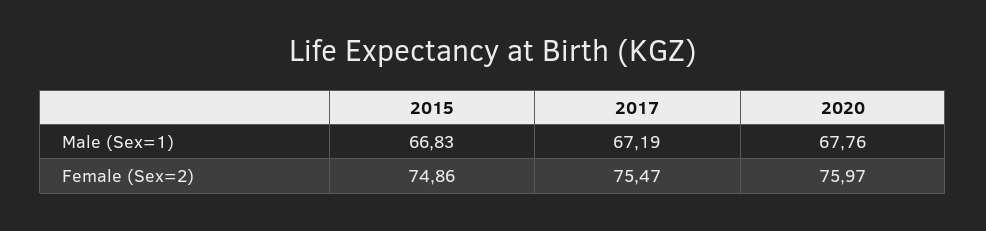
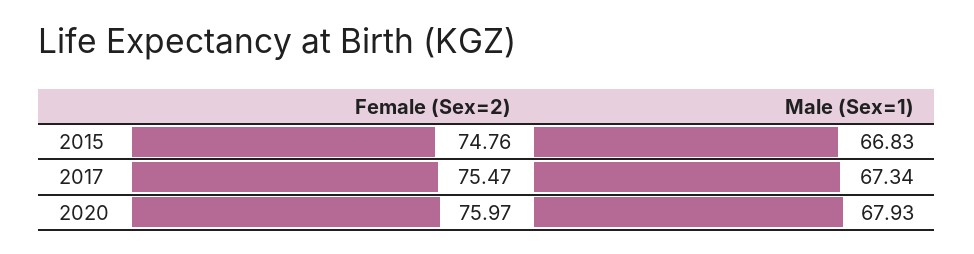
  {
    "2015": {
      "Male (Sex=1)": 66.83,
-     "Female (Sex=2)": 74.86
+     "Female (Sex=2)": 74.76
    },
    "2017": {
-     "Male (Sex=1)": 67.19,
+     "Male (Sex=1)": 67.34,
      "Female (Sex=2)": 75.47
    },
    "2020": {
-     "Male (Sex=1)": 67.76,
+     "Male (Sex=1)": 67.93,
      "Female (Sex=2)": 75.97
    }
  }

